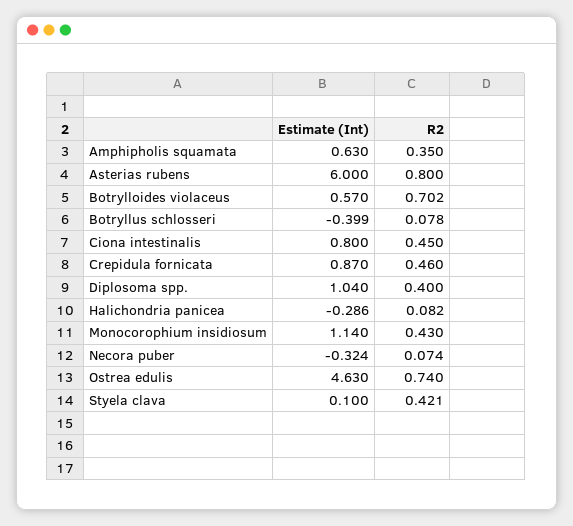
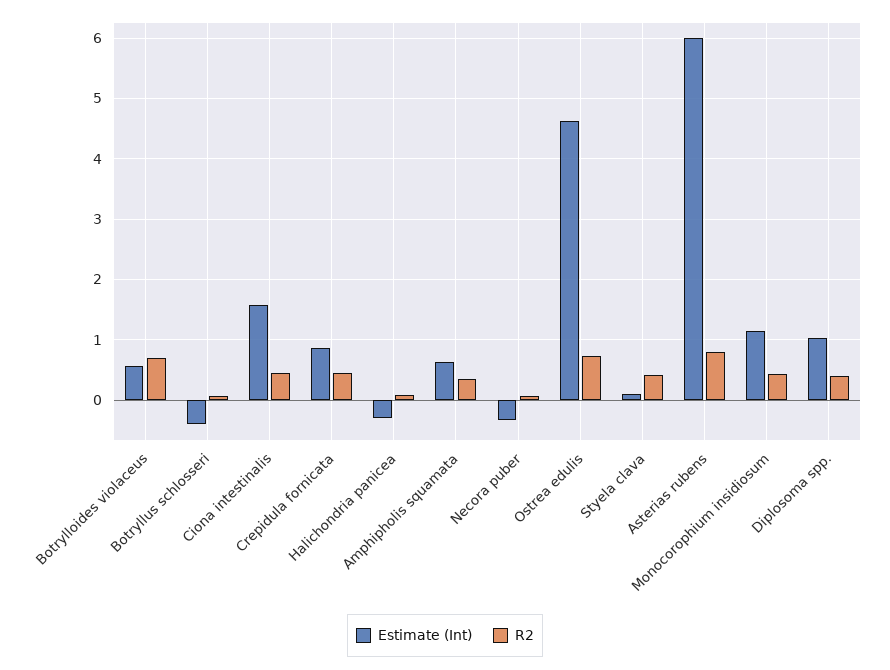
  {
    "Estimate (Int)": {
      "Amphipholis squamata": 0.63,
      "Asterias rubens": 6,
      "Botrylloides violaceus": 0.57,
      "Botryllus schlosseri": -0.399,
-     "Ciona intestinalis": 0.8,
+     "Ciona intestinalis": 1.6,
      "Crepidula fornicata": 0.87,
      "Diplosoma spp.": 1.04,
      "Halichondria panicea": -0.286,
      "Monocorophium insidiosum": 1.14,
      "Necora puber": -0.324,
      "Ostrea edulis": 4.63,
      "Styela clava": 0.1
    },
    "R2": {
      "Amphipholis squamata": 0.35,
      "Asterias rubens": 0.8,
      "Botrylloides violaceus": 0.702,
      "Botryllus schlosseri": 0.078,
      "Ciona intestinalis": 0.45,
      "Crepidula fornicata": 0.46,
      "Diplosoma spp.": 0.4,
      "Halichondria panicea": 0.082,
      "Monocorophium insidiosum": 0.43,
      "Necora puber": 0.074,
      "Ostrea edulis": 0.74,
      "Styela clava": 0.421
    }
  }

